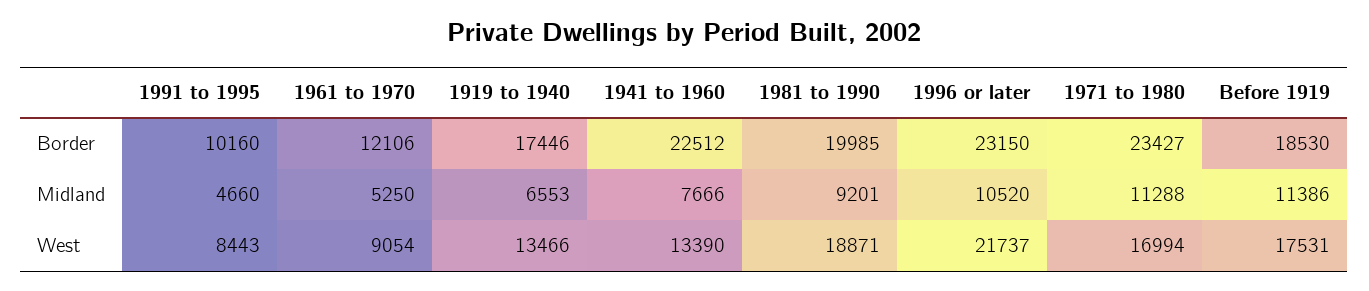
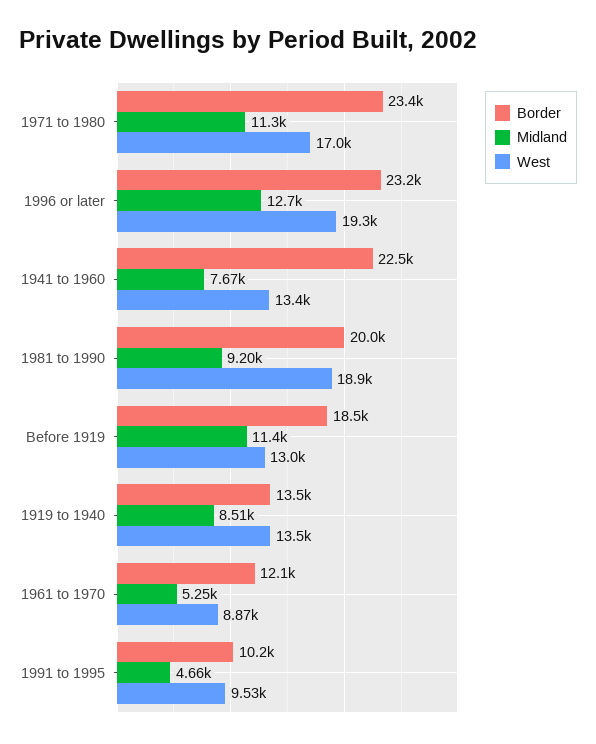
  {
    "Border": {
      "1991 to 1995": 10160,
      "1961 to 1970": 12106,
-     "1919 to 1940": 17446,
+     "1919 to 1940": 13500,
      "1941 to 1960": 22512,
      "1981 to 1990": 19985,
      "1996 or later": 23150,
      "1971 to 1980": 23427,
      "Before 1919": 18530
    },
    "Midland": {
      "1991 to 1995": 4660,
      "1961 to 1970": 5250,
-     "1919 to 1940": 6553,
+     "1919 to 1940": 8510,
      "1941 to 1960": 7666,
      "1981 to 1990": 9201,
-     "1996 or later": 10520,
+     "1996 or later": 12700,
      "1971 to 1980": 11288,
      "Before 1919": 11386
    },
    "West": {
-     "1991 to 1995": 8443,
+     "1991 to 1995": 9530,
-     "1961 to 1970": 9054,
+     "1961 to 1970": 8870,
      "1919 to 1940": 13466,
      "1941 to 1960": 13390,
      "1981 to 1990": 18871,
-     "1996 or later": 21737,
+     "1996 or later": 19300,
      "1971 to 1980": 16994,
-     "Before 1919": 17531
+     "Before 1919": 13000
    }
  }

